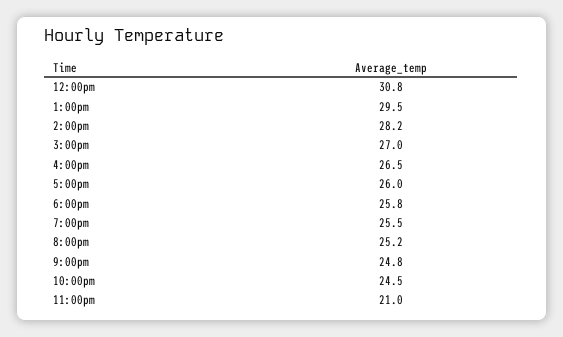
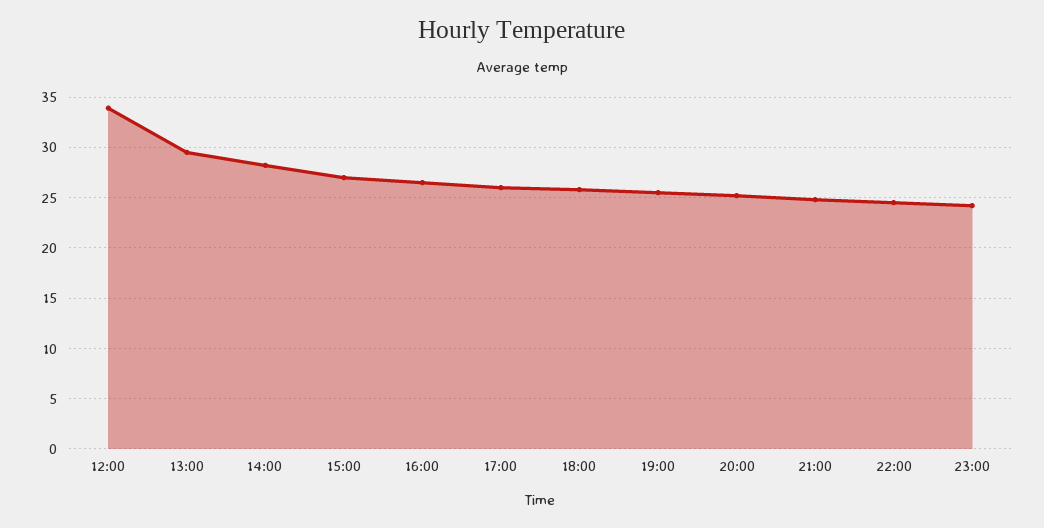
  {
-   "12:00pm": 30.8,
+   "12:00pm": 34,
    "1:00pm": 29.5,
    "2:00pm": 28.2,
    "3:00pm": 27,
    "4:00pm": 26.5,
    "5:00pm": 26,
    "6:00pm": 25.8,
    "7:00pm": 25.5,
    "8:00pm": 25.2,
    "9:00pm": 24.8,
    "10:00pm": 24.5,
-   "11:00pm": 21
+   "11:00pm": 24
  }

